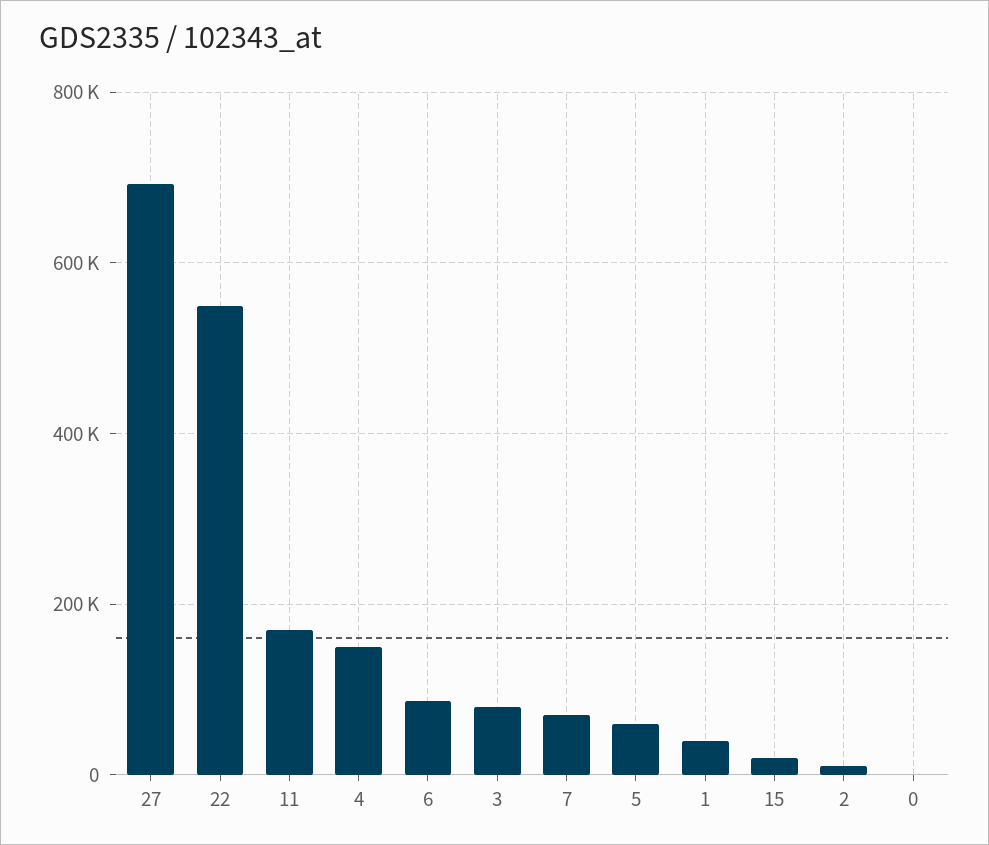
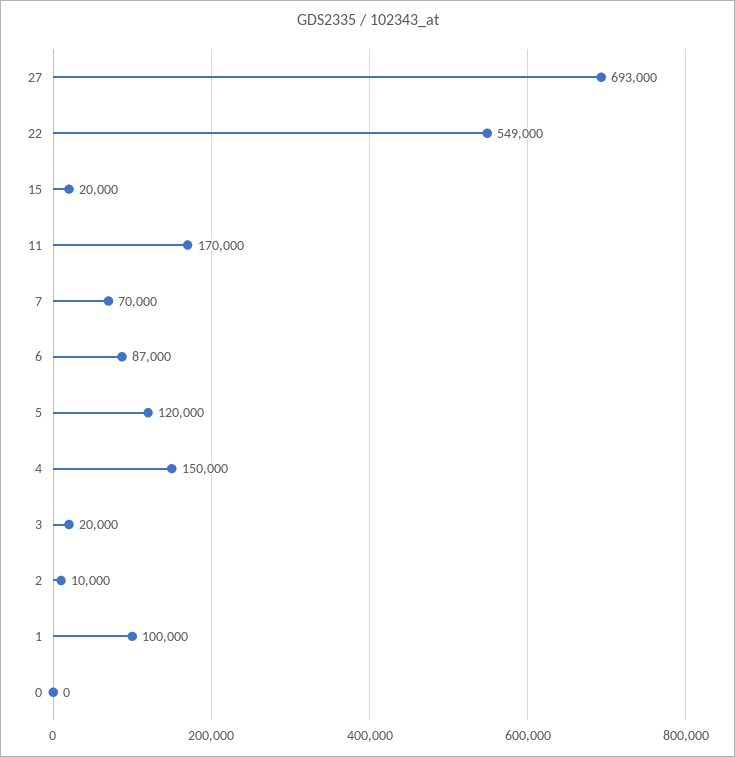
  {
    "27": 693000,
    "22": 549000,
    "11": 170000,
    "4": 150000,
    "6": 87000,
-   "3": 80000,
+   "3": 20000,
    "7": 70000,
-   "5": 60000,
+   "5": 120000,
-   "1": 40000,
+   "1": 100000,
    "15": 20000,
    "2": 10000,
    "0": 0
  }

